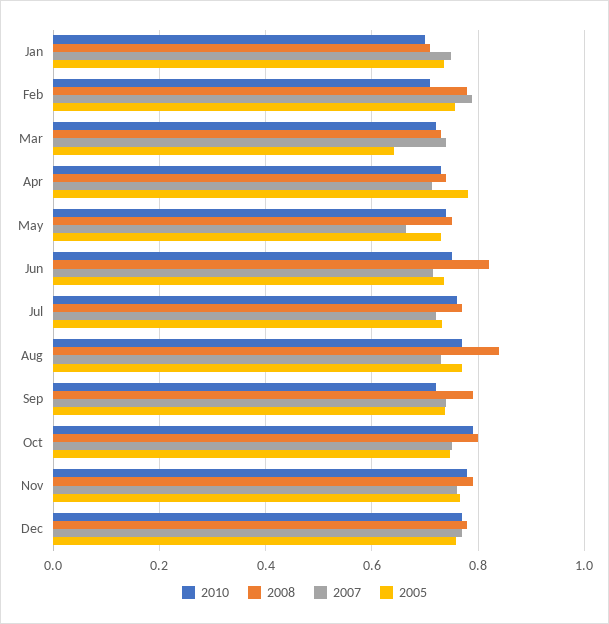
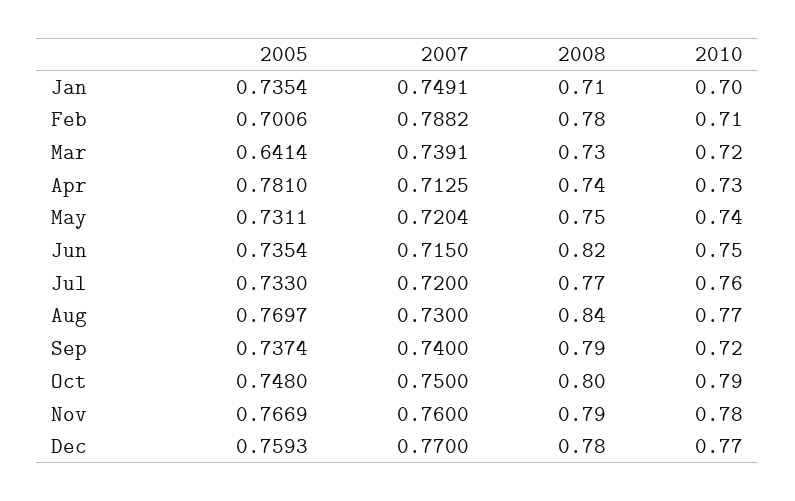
  {
    "2010": {
      "Jan": 0.7,
      "Feb": 0.71,
      "Mar": 0.72,
      "Apr": 0.73,
      "May": 0.74,
      "Jun": 0.75,
      "Jul": 0.76,
      "Aug": 0.77,
      "Sep": 0.72,
      "Oct": 0.79,
      "Nov": 0.78,
      "Dec": 0.77
    },
    "2008": {
      "Jan": 0.71,
      "Feb": 0.78,
      "Mar": 0.73,
      "Apr": 0.74,
      "May": 0.75,
      "Jun": 0.82,
      "Jul": 0.77,
      "Aug": 0.84,
      "Sep": 0.79,
      "Oct": 0.8,
      "Nov": 0.79,
      "Dec": 0.78
    },
    "2007": {
      "Jan": 0.7491,
      "Feb": 0.7882,
      "Mar": 0.7391,
      "Apr": 0.7125,
-     "May": 0.66,
+     "May": 0.7204,
      "Jun": 0.715,
      "Jul": 0.72,
      "Aug": 0.73,
      "Sep": 0.74,
      "Oct": 0.75,
      "Nov": 0.76,
      "Dec": 0.77
    },
    "2005": {
      "Jan": 0.7354,
-     "Feb": 0.76,
+     "Feb": 0.7006,
      "Mar": 0.6414,
      "Apr": 0.781,
      "May": 0.7311,
      "Jun": 0.7354,
      "Jul": 0.733,
      "Aug": 0.7697,
      "Sep": 0.7374,
      "Oct": 0.748,
      "Nov": 0.7669,
      "Dec": 0.7593
    }
  }

